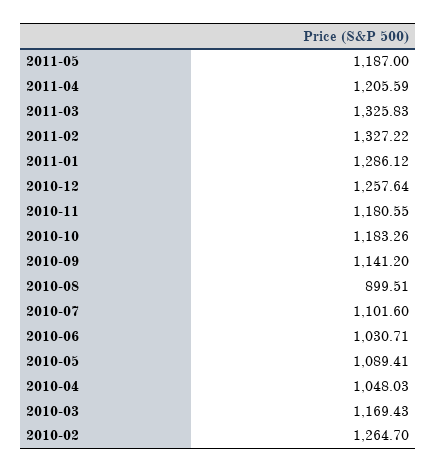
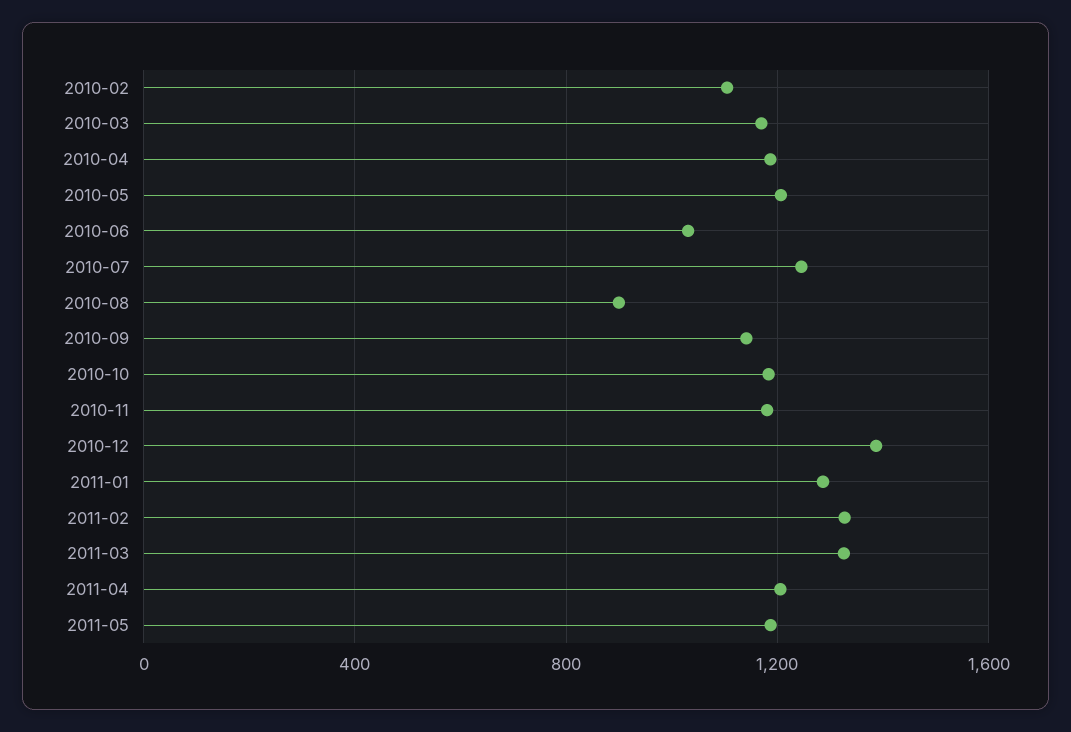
  {
    "2011-05": 1187,
    "2011-04": 1205.59,
    "2011-03": 1325.83,
    "2011-02": 1327.22,
    "2011-01": 1286.12,
-   "2010-12": 1257.64,
+   "2010-12": 1400,
    "2010-11": 1180.55,
    "2010-10": 1183.26,
    "2010-09": 1141.2,
    "2010-08": 899.51,
-   "2010-07": 1101.6,
+   "2010-07": 1250,
    "2010-06": 1030.71,
-   "2010-05": 1089.41,
+   "2010-05": 1200,
-   "2010-04": 1048.03,
+   "2010-04": 1200,
    "2010-03": 1169.43,
-   "2010-02": 1264.7
+   "2010-02": 1100
  }

